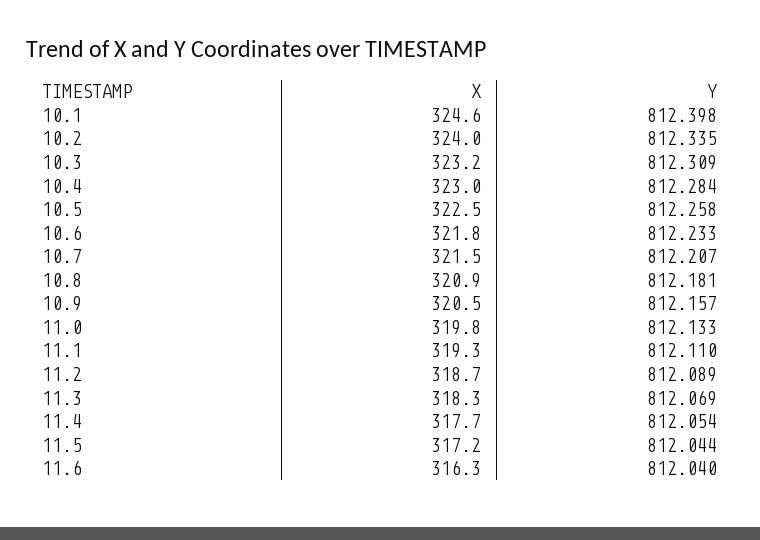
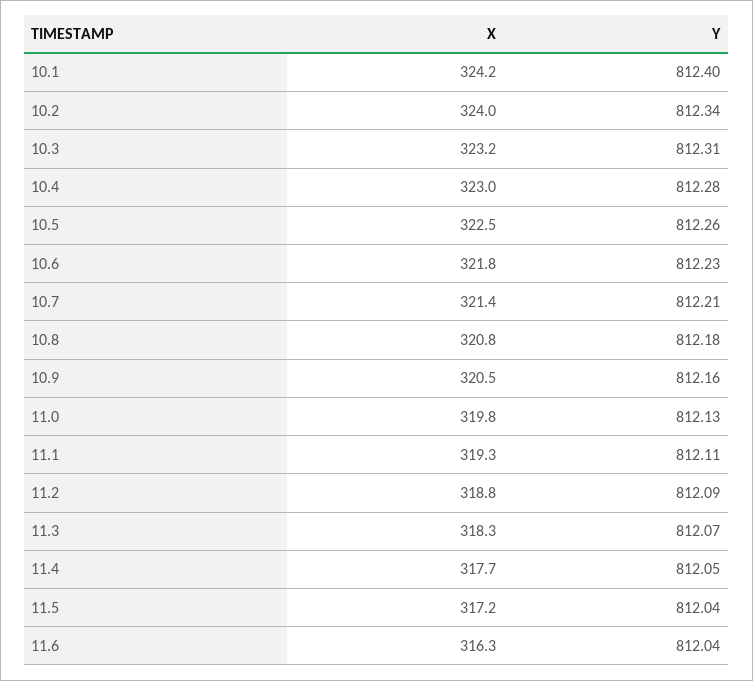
  {
    "X": {
-     "10.1": 324.6,
+     "10.1": 324.2,
      "10.2": 324,
      "10.3": 323.2,
      "10.4": 323,
      "10.5": 322.5,
      "10.6": 321.8,
-     "10.7": 321.5,
+     "10.7": 321.4,
-     "10.8": 320.9,
+     "10.8": 320.8,
      "10.9": 320.5,
      "11.0": 319.8,
      "11.1": 319.3,
-     "11.2": 318.7,
+     "11.2": 318.8,
      "11.3": 318.3,
      "11.4": 317.7,
      "11.5": 317.2,
      "11.6": 316.3
    },
    "Y": {
      "10.1": 812.398,
      "10.2": 812.335,
      "10.3": 812.309,
      "10.4": 812.284,
      "10.5": 812.258,
      "10.6": 812.233,
      "10.7": 812.207,
      "10.8": 812.181,
      "10.9": 812.157,
      "11.0": 812.133,
      "11.1": 812.11,
      "11.2": 812.089,
      "11.3": 812.069,
      "11.4": 812.054,
      "11.5": 812.044,
      "11.6": 812.04
    }
  }

